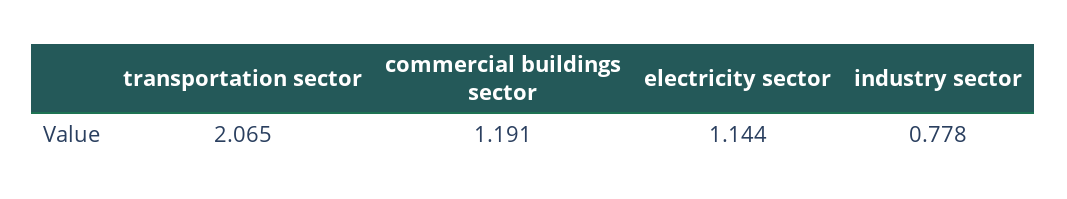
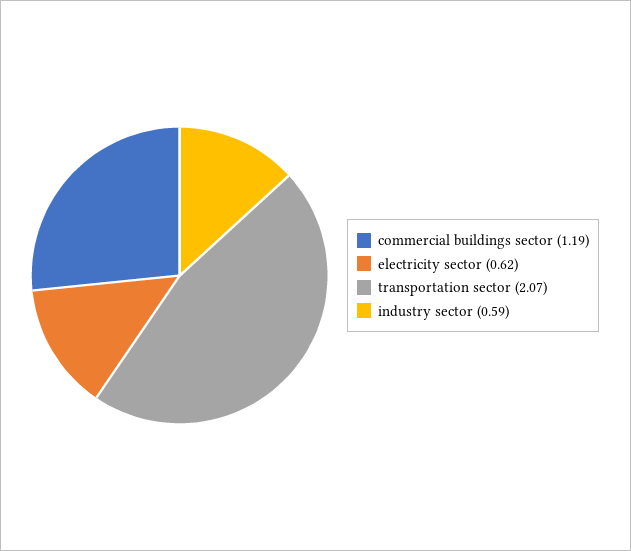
  {
    "transportation sector": 2.065,
    "commercial buildings sector": 1.191,
-   "electricity sector": 1.144,
+   "electricity sector": 0.62,
-   "industry sector": 0.778
+   "industry sector": 0.59
  }

